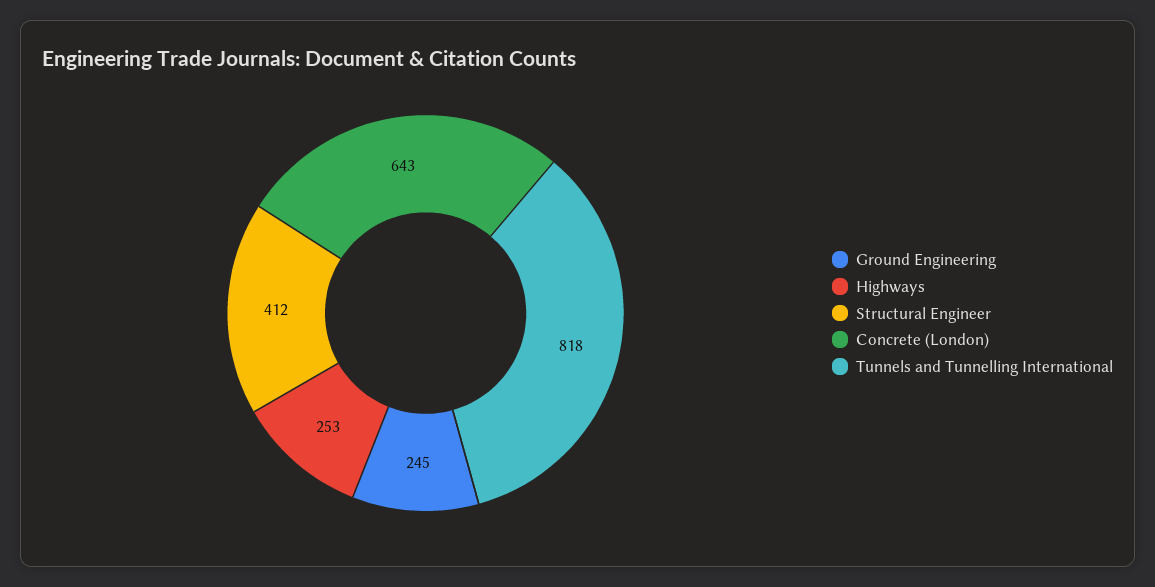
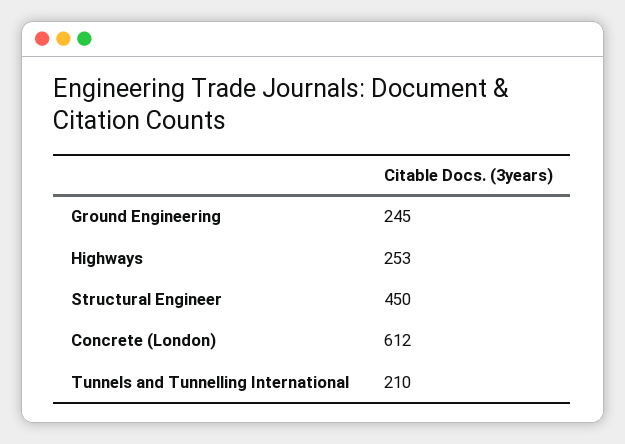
  {
    "Ground Engineering": 245,
    "Highways": 253,
-   "Structural Engineer": 412,
+   "Structural Engineer": 450,
-   "Concrete (London)": 643,
+   "Concrete (London)": 612,
-   "Tunnels and Tunnelling International": 818
+   "Tunnels and Tunnelling International": 210
  }

